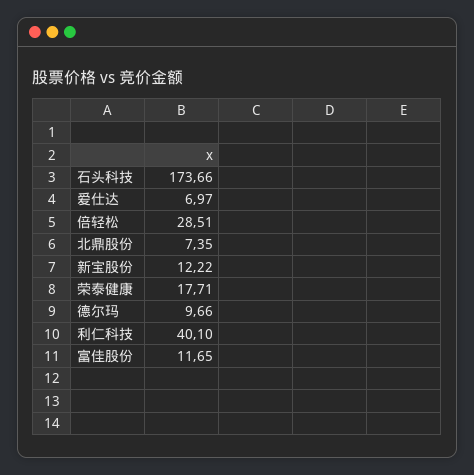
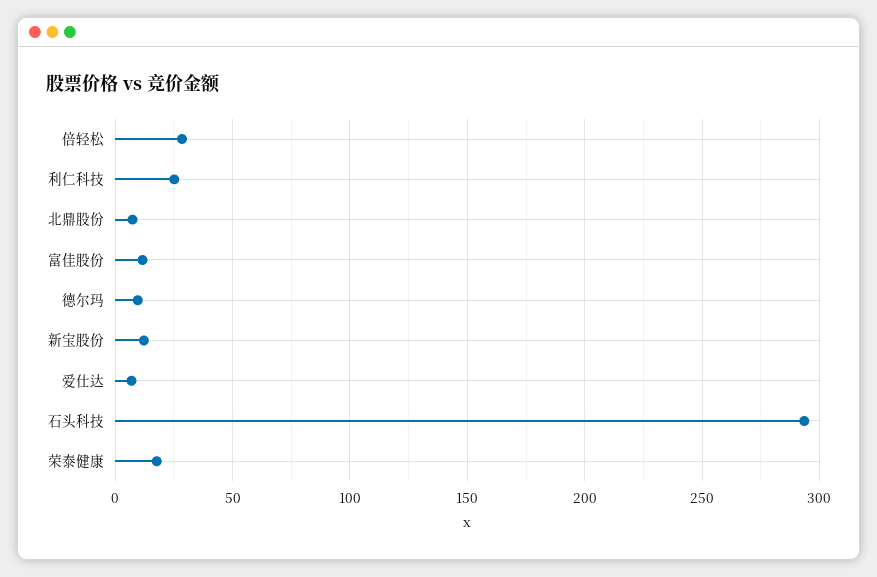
  {
-   "石头科技": 173.66,
+   "石头科技": 295,
    "爱仕达": 6.97,
    "倍轻松": 28.51,
    "北鼎股份": 7.35,
    "新宝股份": 12.22,
    "荣泰健康": 17.71,
    "德尔玛": 9.66,
-   "利仁科技": 40.1,
+   "利仁科技": 25,
    "富佳股份": 11.65
  }

